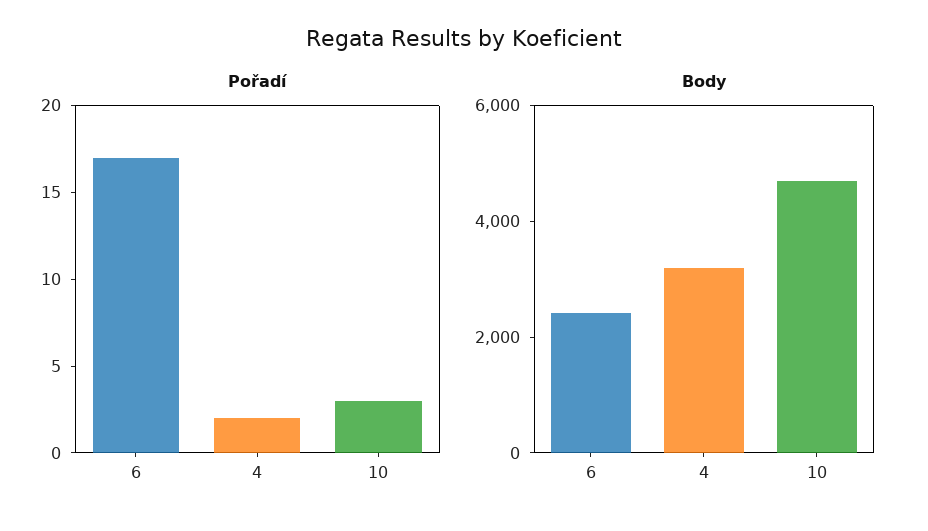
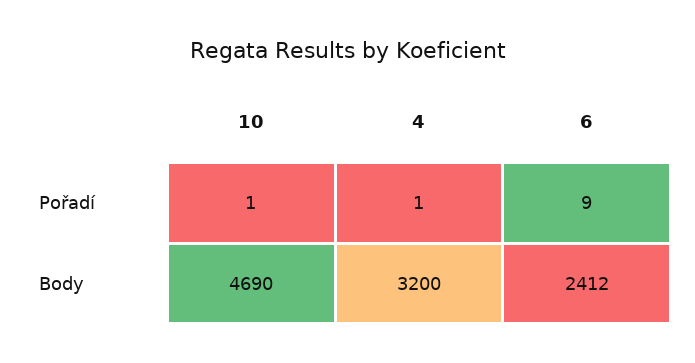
  {
    "Pořadí": {
-     "6": 17,
+     "6": 9,
-     "4": 2,
+     "4": 1,
-     "10": 3
+     "10": 1
    },
    "Body": {
      "6": 2412,
      "4": 3200,
      "10": 4690
    }
  }

